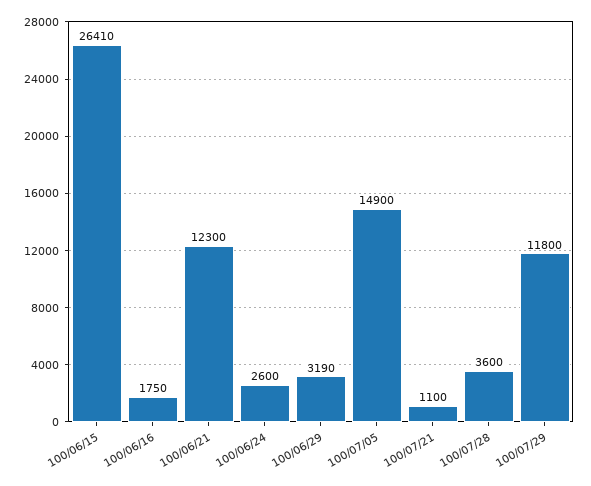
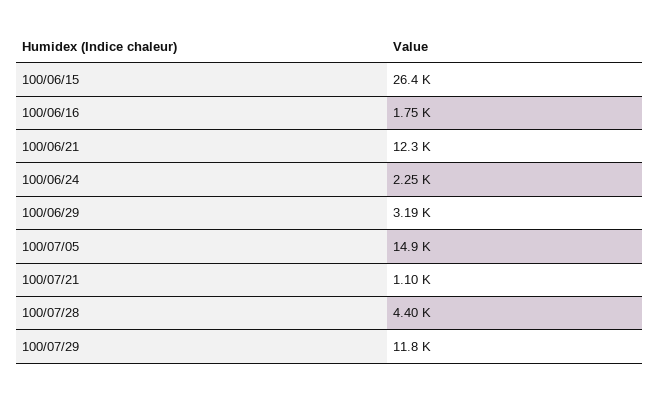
  {
    "100/06/15": 26410,
    "100/06/16": 1750,
    "100/06/21": 12300,
-   "100/06/24": 2600,
+   "100/06/24": 2250,
    "100/06/29": 3190,
    "100/07/05": 14900,
    "100/07/21": 1100,
-   "100/07/28": 3600,
+   "100/07/28": 4400,
    "100/07/29": 11800
  }

